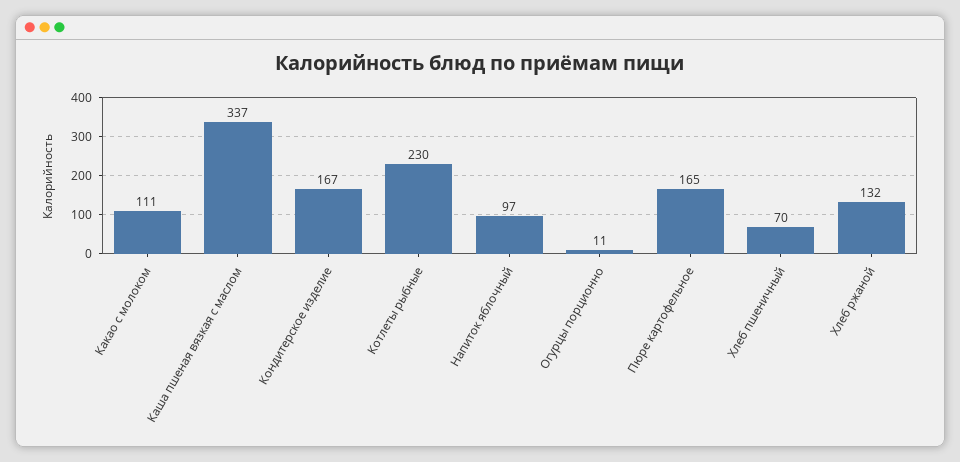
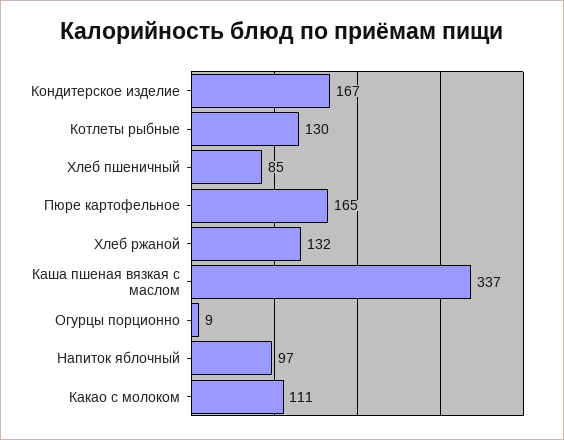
  {
    "Какао с молоком": 111,
    "Каша пшеная вязкая с маслом": 337,
    "Кондитерское изделие": 167,
-   "Котлеты рыбные": 230,
+   "Котлеты рыбные": 130,
    "Напиток яблочный": 97,
-   "Огурцы порционно": 11,
+   "Огурцы порционно": 9,
    "Пюре картофельное": 165,
-   "Хлеб пшеничный": 70,
+   "Хлеб пшеничный": 85,
    "Хлеб ржаной": 132
  }

